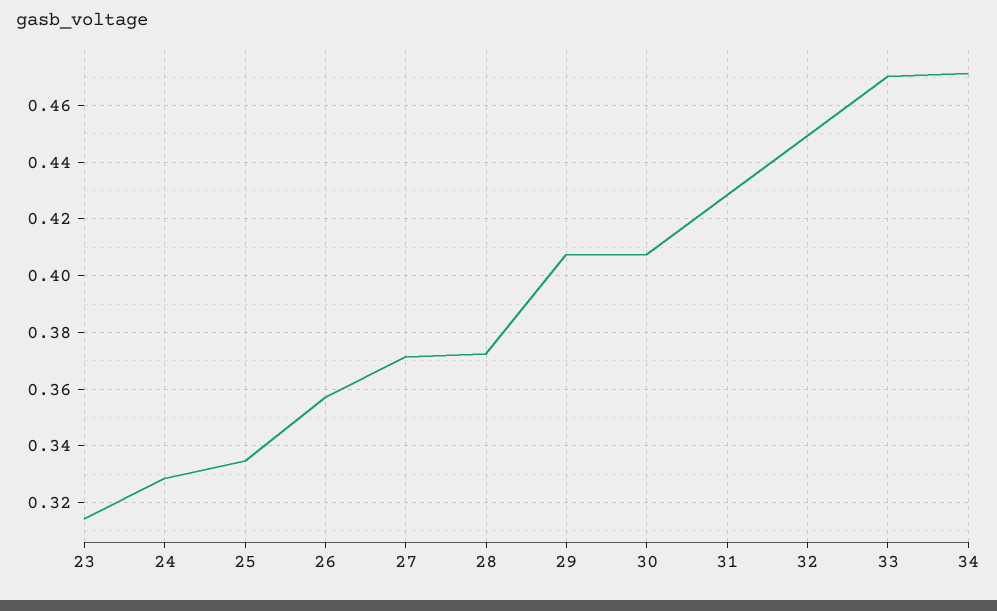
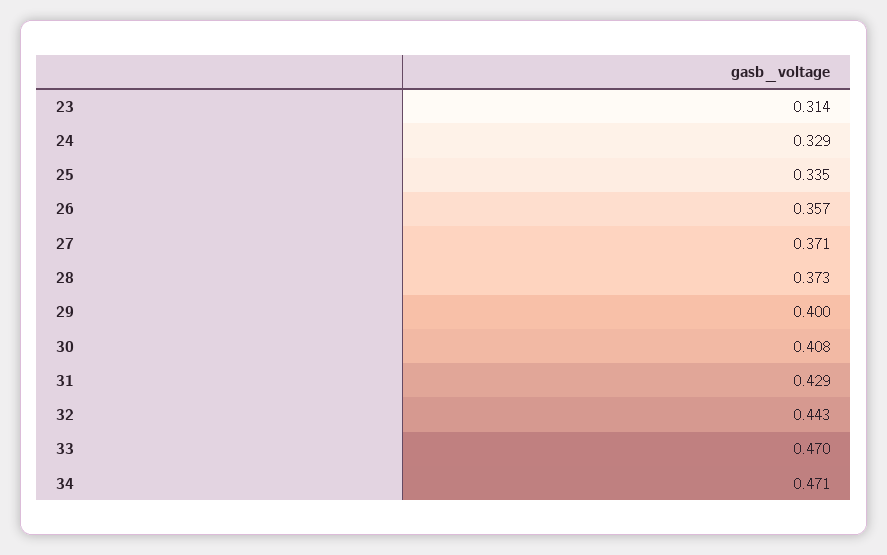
  {
    "23": 0.314,
    "24": 0.329,
    "25": 0.335,
    "26": 0.357,
    "27": 0.371,
    "28": 0.373,
-   "29": 0.4075,
+   "29": 0.4,
    "30": 0.408,
    "31": 0.429,
-   "32": 0.45,
+   "32": 0.443,
    "33": 0.47,
    "34": 0.471
  }

